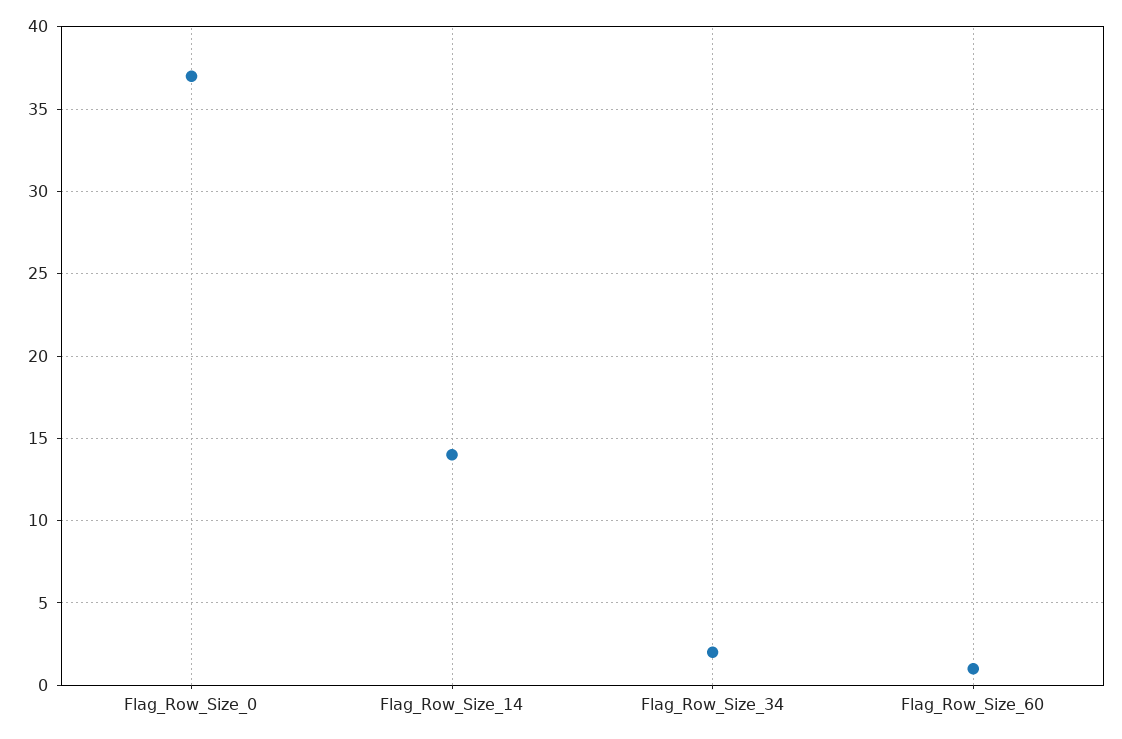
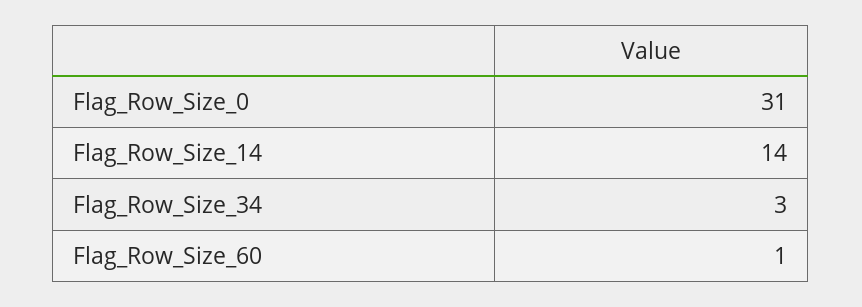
  {
-   "Flag_Row_Size_0": 37,
+   "Flag_Row_Size_0": 31,
    "Flag_Row_Size_14": 14,
-   "Flag_Row_Size_34": 2,
+   "Flag_Row_Size_34": 3,
    "Flag_Row_Size_60": 1
  }

